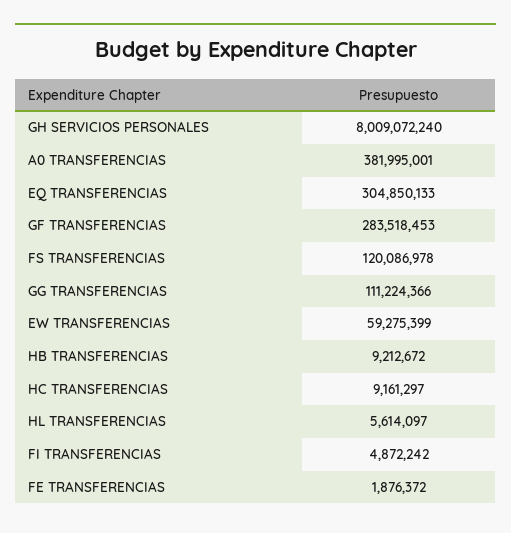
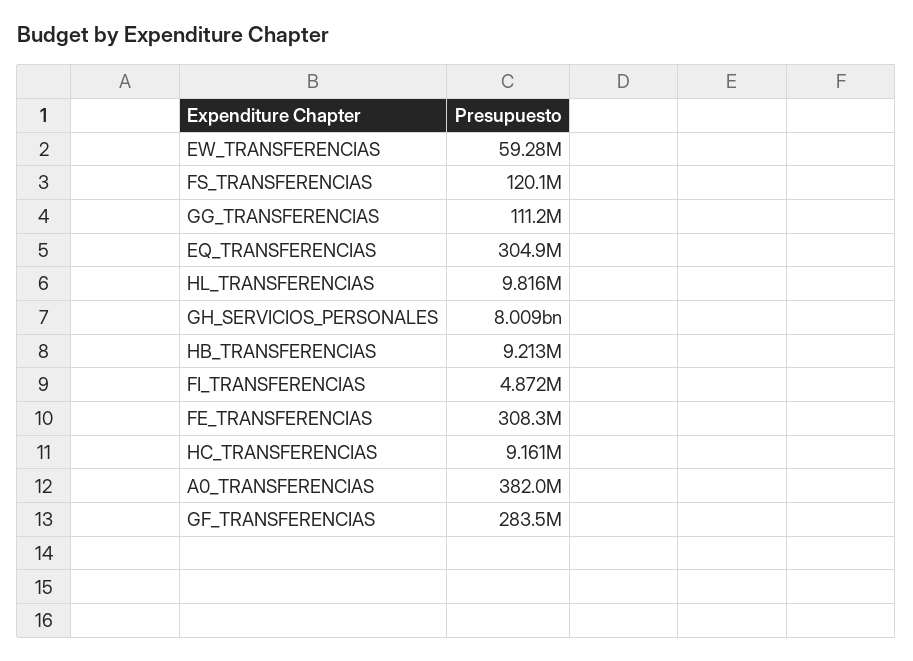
  {
    "GH SERVICIOS PERSONALES": 8009072240,
    "A0 TRANSFERENCIAS": 381995001,
    "EQ TRANSFERENCIAS": 304850133,
    "GF TRANSFERENCIAS": 283518453,
    "FS TRANSFERENCIAS": 120086978,
    "GG TRANSFERENCIAS": 111224366,
    "EW TRANSFERENCIAS": 59275399,
    "HB TRANSFERENCIAS": 9212672,
    "HC TRANSFERENCIAS": 9161297,
-   "HL TRANSFERENCIAS": 5614097,
+   "HL TRANSFERENCIAS": 9816000,
    "FI TRANSFERENCIAS": 4872242,
-   "FE TRANSFERENCIAS": 1876372
+   "FE TRANSFERENCIAS": 308300000
  }

